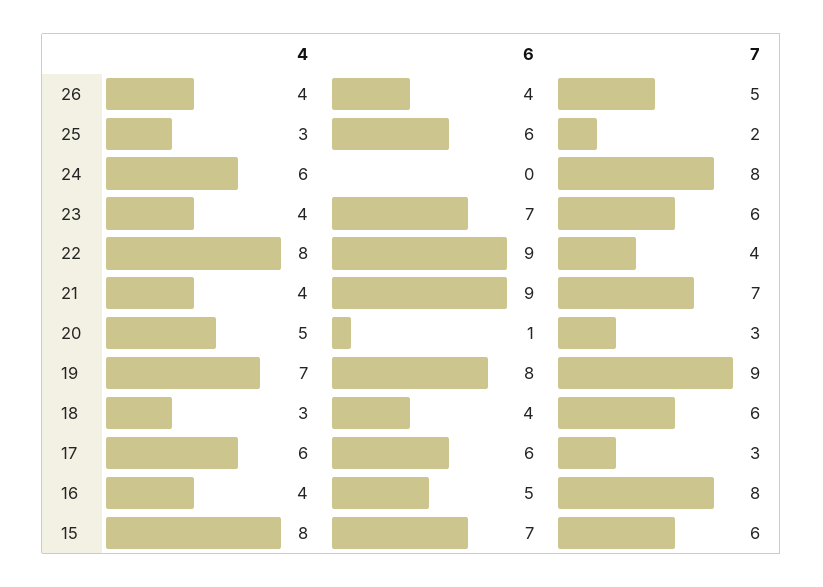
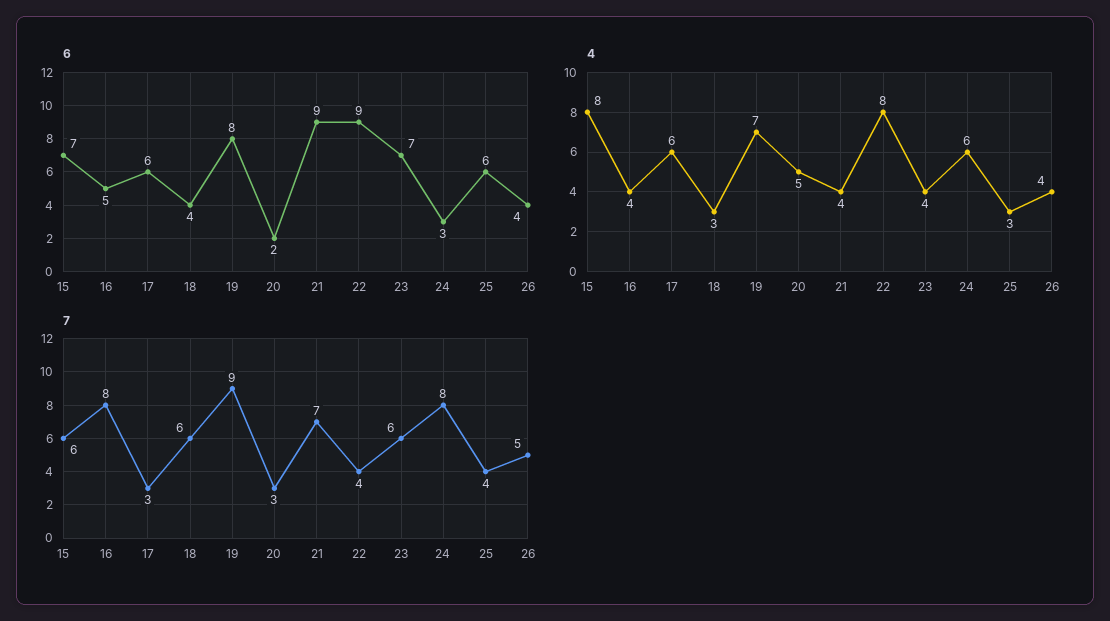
  {
    "4": {
      "26": 4,
      "25": 3,
      "24": 6,
      "23": 4,
      "22": 8,
      "21": 4,
      "20": 5,
      "19": 7,
      "18": 3,
      "17": 6,
      "16": 4,
      "15": 8
    },
    "6": {
      "26": 4,
      "25": 6,
-     "24": 0,
+     "24": 3,
      "23": 7,
      "22": 9,
      "21": 9,
-     "20": 1,
+     "20": 2,
      "19": 8,
      "18": 4,
      "17": 6,
      "16": 5,
      "15": 7
    },
    "7": {
      "26": 5,
-     "25": 2,
+     "25": 4,
      "24": 8,
      "23": 6,
      "22": 4,
      "21": 7,
      "20": 3,
      "19": 9,
      "18": 6,
      "17": 3,
      "16": 8,
      "15": 6
    }
  }

